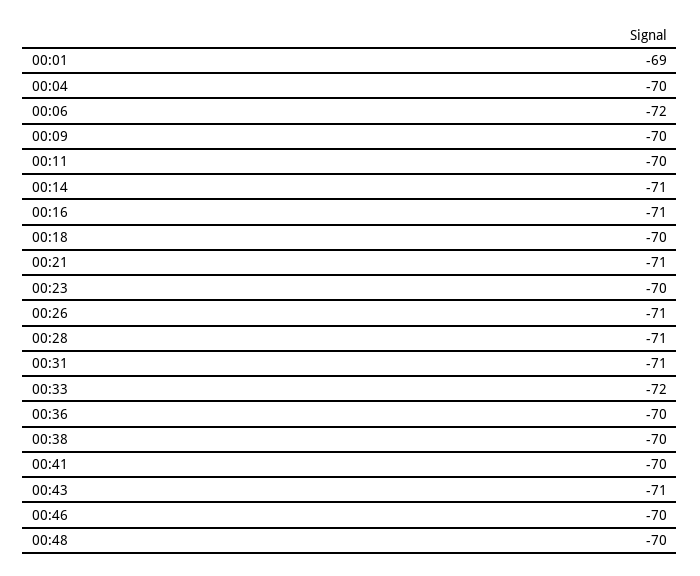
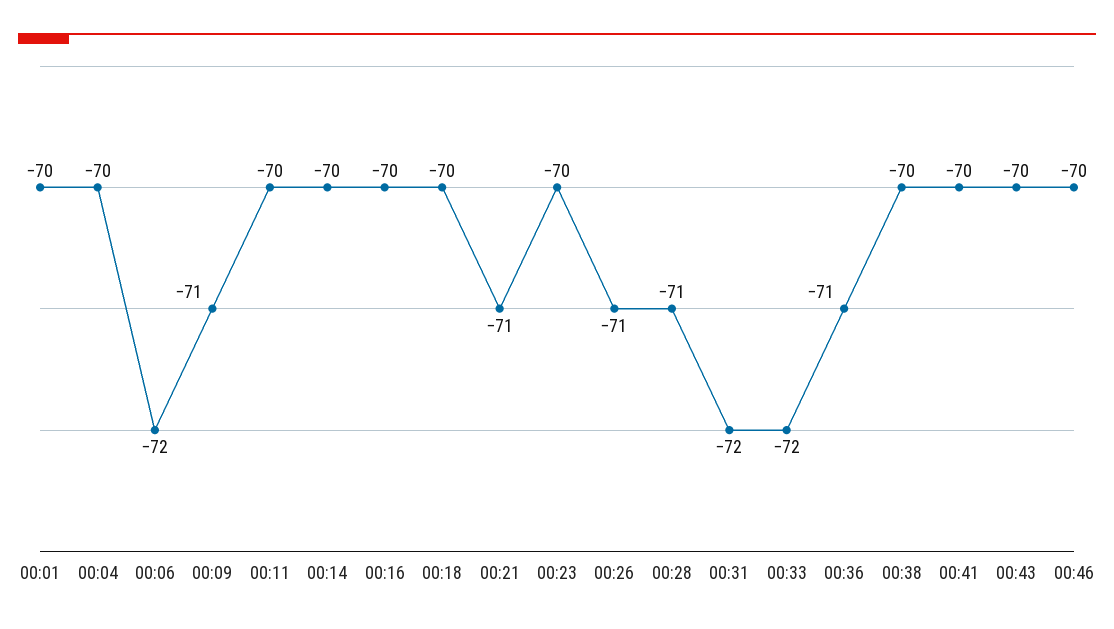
  {
-   "00:01": -69,
+   "00:01": -70,
    "00:04": -70,
    "00:06": -72,
-   "00:09": -70,
+   "00:09": -71,
    "00:11": -70,
-   "00:14": -71,
+   "00:14": -70,
-   "00:16": -71,
+   "00:16": -70,
    "00:18": -70,
    "00:21": -71,
    "00:23": -70,
    "00:26": -71,
    "00:28": -71,
-   "00:31": -71,
+   "00:31": -72,
    "00:33": -72,
-   "00:36": -70,
+   "00:36": -71,
    "00:38": -70,
    "00:41": -70,
-   "00:43": -71,
+   "00:43": -70,
-   "00:46": -70,
+   "00:46": -70
-   "00:48": -70
  }

